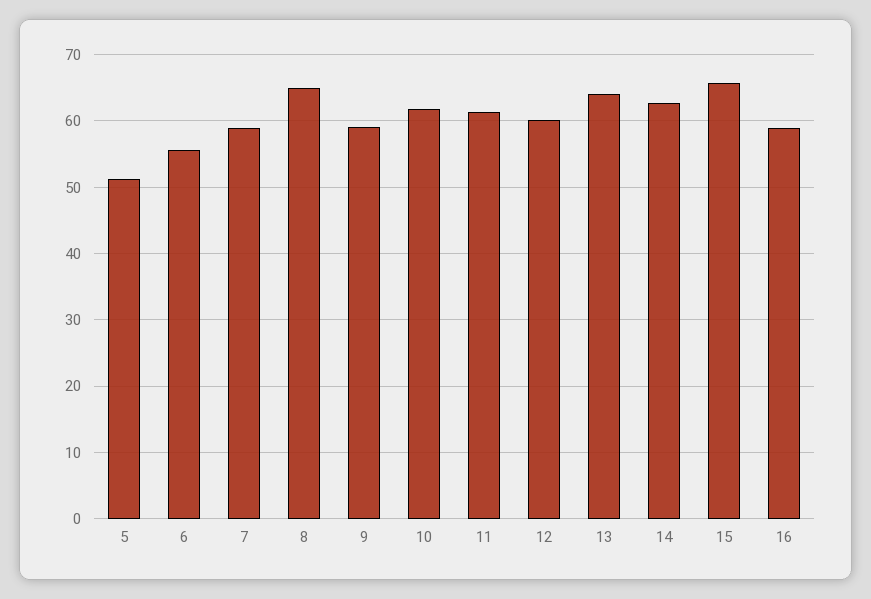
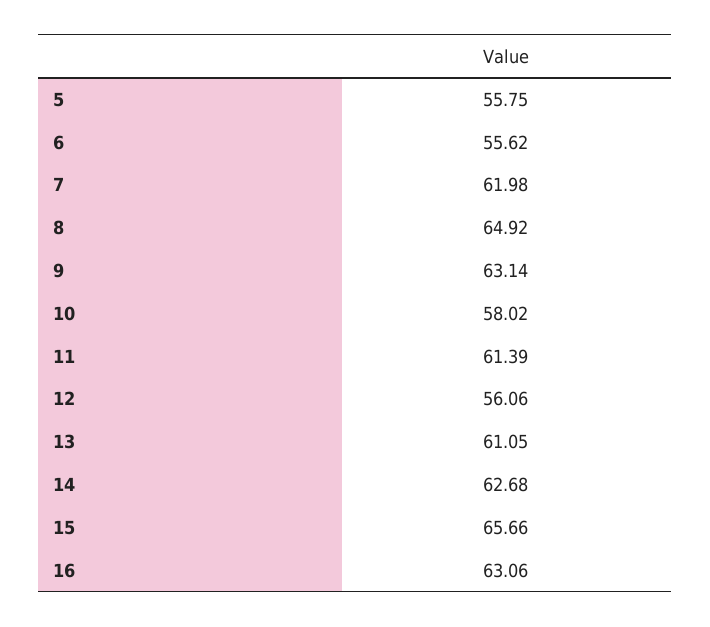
  {
-   "5": 51,
+   "5": 55.75,
    "6": 55.62,
-   "7": 59,
+   "7": 61.98,
    "8": 64.92,
-   "9": 59,
+   "9": 63.14,
-   "10": 62,
+   "10": 58.02,
    "11": 61.39,
-   "12": 60,
+   "12": 56.06,
-   "13": 64,
+   "13": 61.05,
    "14": 62.68,
    "15": 65.66,
-   "16": 59
+   "16": 63.06
  }

